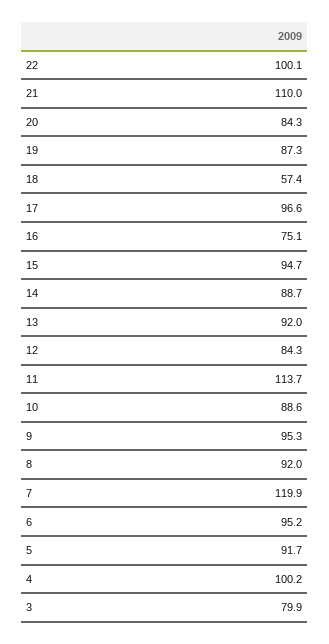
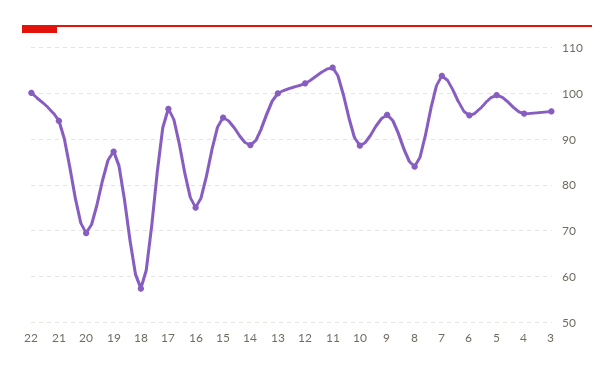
  {
    "22": 100.1,
-   "21": 110,
+   "21": 94,
-   "20": 84.3,
+   "20": 70,
    "19": 87.3,
    "18": 57.4,
    "17": 96.6,
    "16": 75.1,
    "15": 94.7,
    "14": 88.7,
-   "13": 92,
+   "13": 100,
-   "12": 84.3,
+   "12": 102,
-   "11": 113.7,
+   "11": 106,
    "10": 88.6,
    "9": 95.3,
-   "8": 92,
+   "8": 84,
-   "7": 119.9,
+   "7": 104,
    "6": 95.2,
-   "5": 91.7,
+   "5": 100,
-   "4": 100.2,
+   "4": 96,
-   "3": 79.9
+   "3": 96
  }

